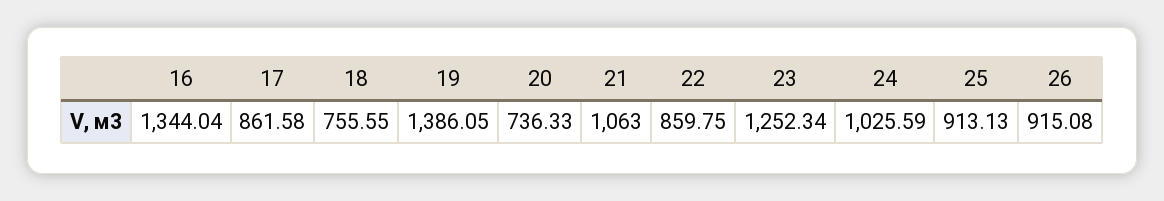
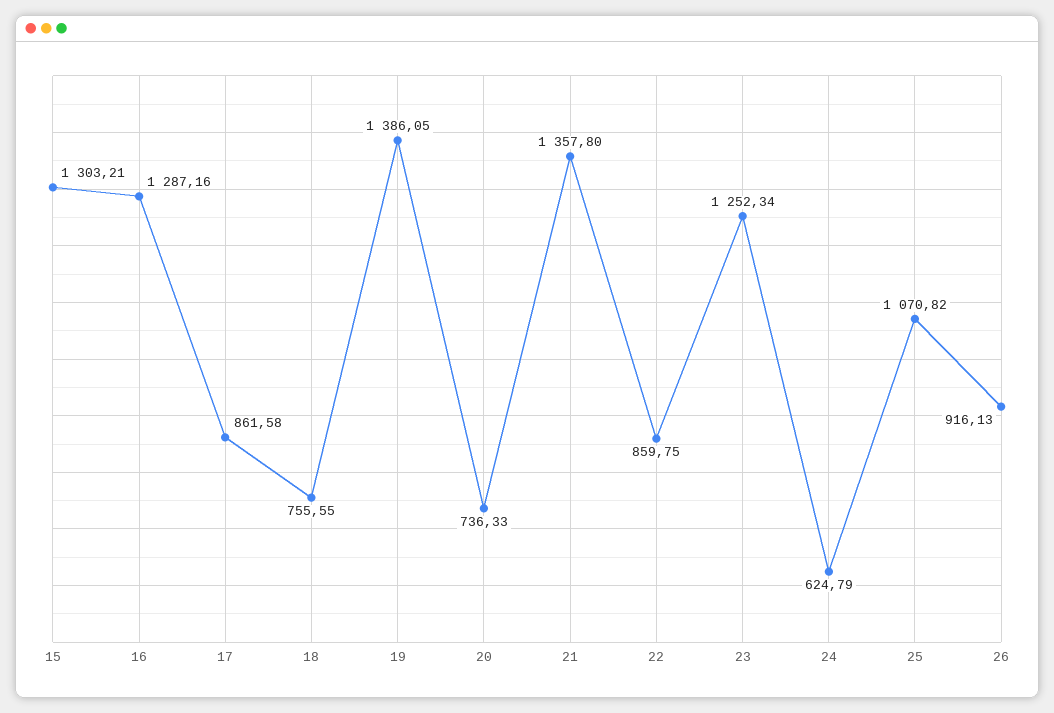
  {
-   "16": 1344.04,
+   "16": 1287.16,
    "17": 861.58,
    "18": 755.55,
    "19": 1386.05,
    "20": 736.33,
-   "21": 1063,
+   "21": 1357.8,
    "22": 859.75,
    "23": 1252.34,
-   "24": 1025.59,
+   "24": 624.79,
-   "25": 913.13,
+   "25": 1070.82,
-   "26": 915.08
+   "26": 916.13,
+   "15": 1303.21
  }

